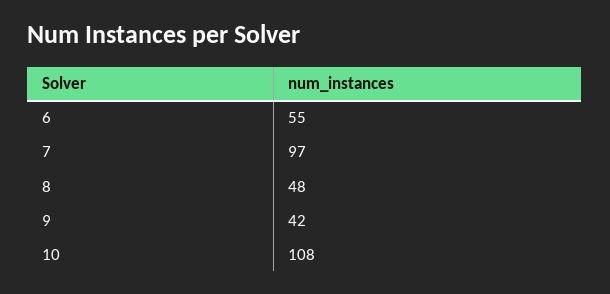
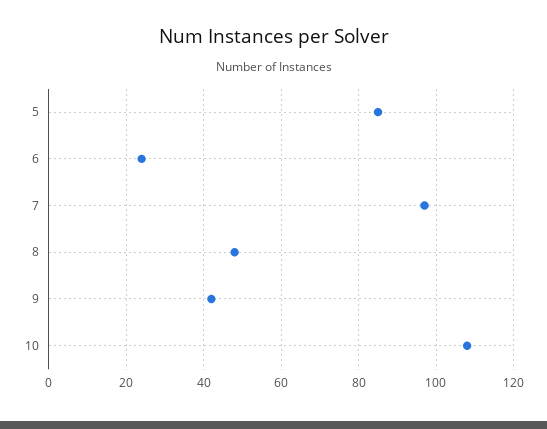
  {
-   "6": 55,
+   "6": 25,
    "7": 97,
    "8": 48,
    "9": 42,
-   "10": 108
+   "10": 108,
+   "5": 85
  }

